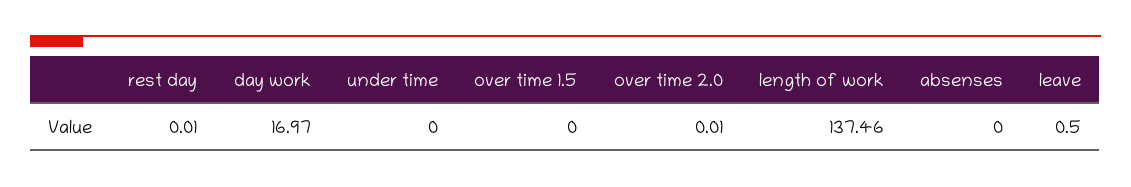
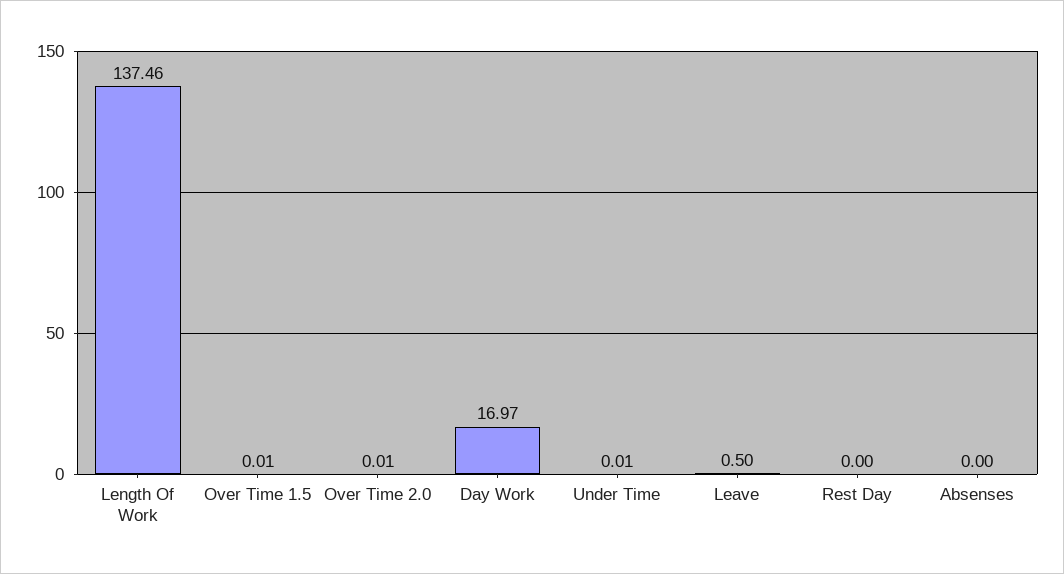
  {
-   "rest day": 0.01,
+   "rest day": 0,
    "day work": 16.97,
-   "under time": 0,
+   "under time": 0.01,
-   "over time 1.5": 0,
+   "over time 1.5": 0.01,
    "over time 2.0": 0.01,
    "length of work": 137.46,
    "absenses": 0,
    "leave": 0.5
  }

